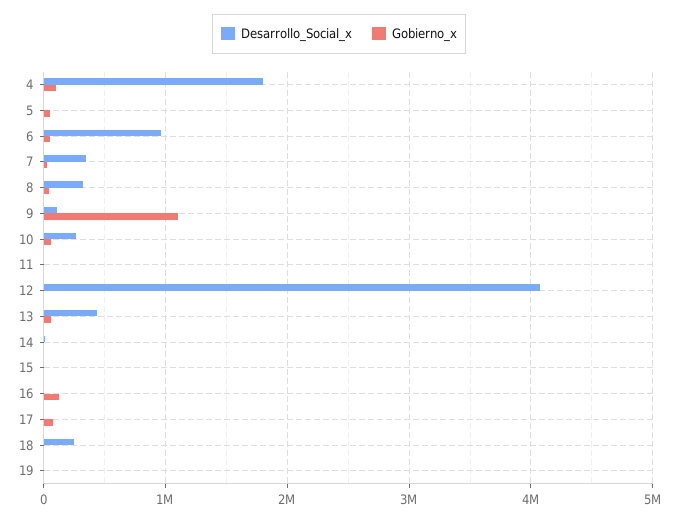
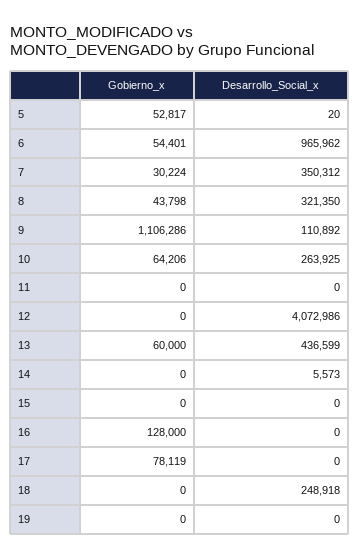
  {
    "Desarrollo_Social_x": {
-     "4": 1800000,
      "5": 20,
      "6": 965962,
      "7": 350312,
      "8": 321350,
      "9": 110892,
      "10": 263925,
      "11": 0,
      "12": 4072986,
      "13": 436599,
      "14": 5573,
      "15": 0,
      "16": 0,
      "17": 0,
      "18": 248918,
      "19": 0
    },
    "Gobierno_x": {
-     "4": 100000,
      "5": 52817,
      "6": 54401,
      "7": 30224,
      "8": 43798,
      "9": 1106286,
      "10": 64206,
      "11": 0,
      "12": 0,
      "13": 60000,
      "14": 0,
      "15": 0,
      "16": 128000,
      "17": 78119,
      "18": 0,
      "19": 0
    }
  }

